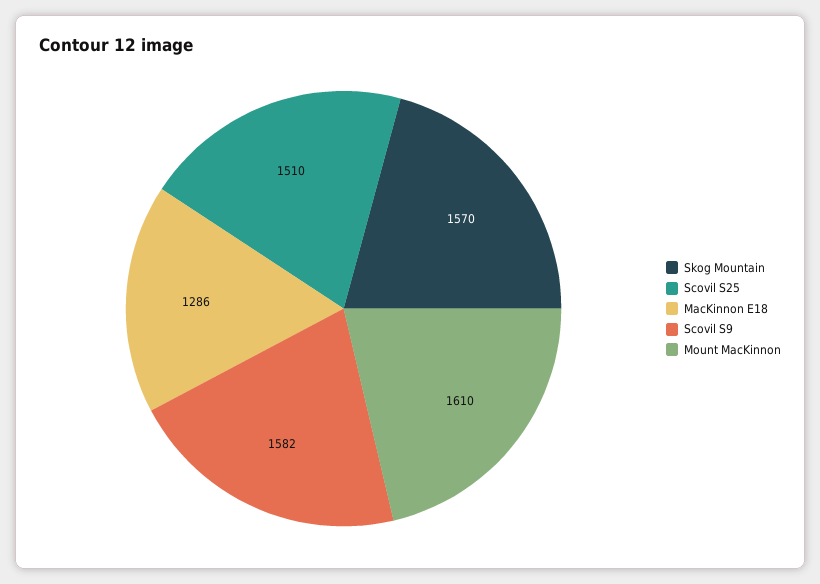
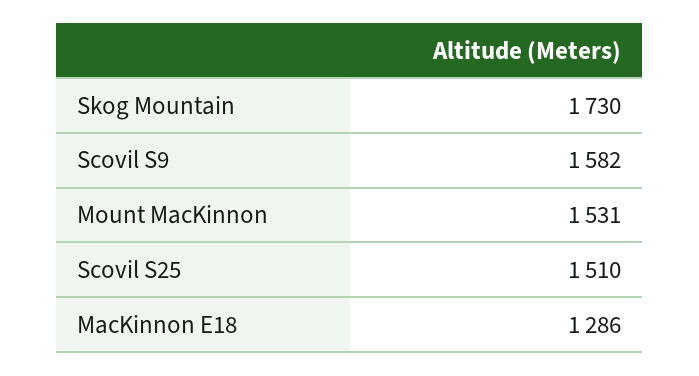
  {
-   "Skog Mountain": 1570,
+   "Skog Mountain": 1730,
    "Scovil S25": 1510,
    "MacKinnon E18": 1286,
    "Scovil S9": 1582,
-   "Mount MacKinnon": 1610
+   "Mount MacKinnon": 1531
  }

